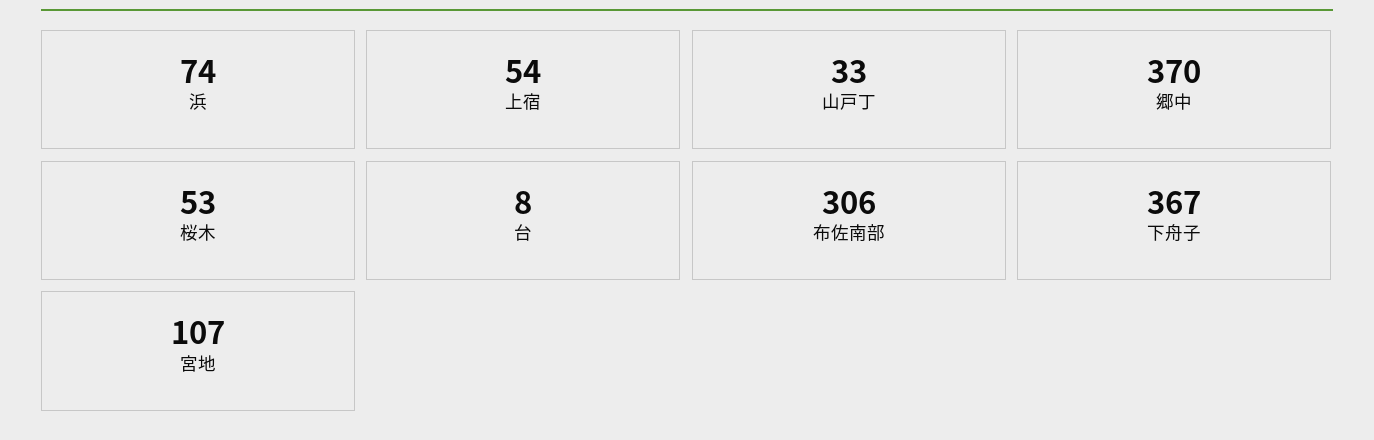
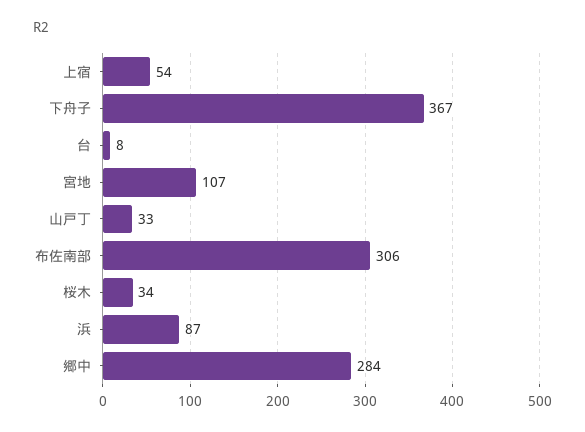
  {
-   "浜": 74,
+   "浜": 87,
    "上宿": 54,
    "山戸丁": 33,
-   "郷中": 370,
+   "郷中": 284,
-   "桜木": 53,
+   "桜木": 34,
    "台": 8,
    "布佐南部": 306,
    "下舟子": 367,
    "宮地": 107
  }

